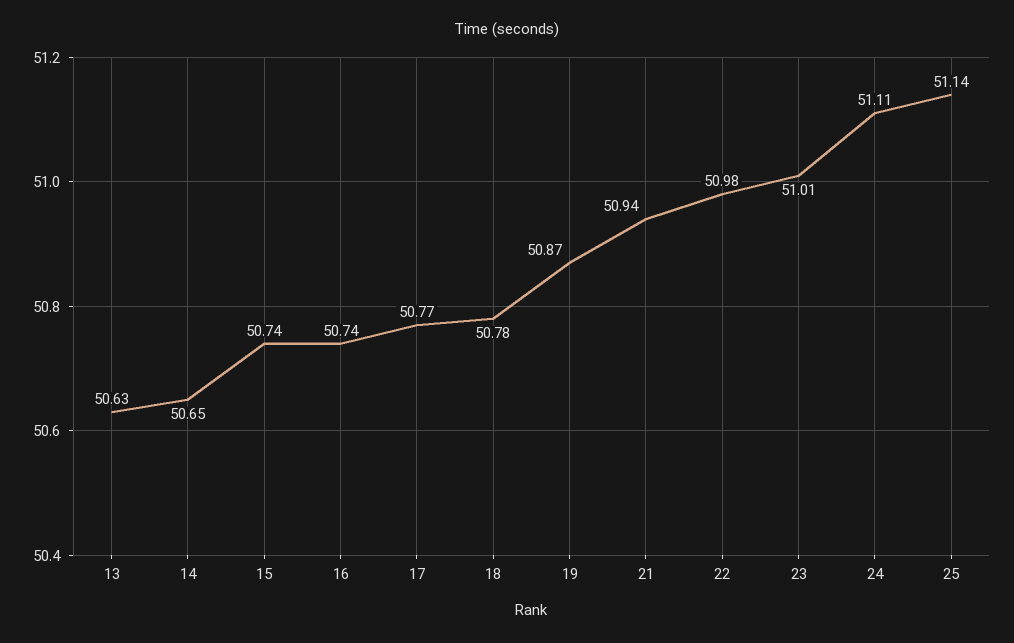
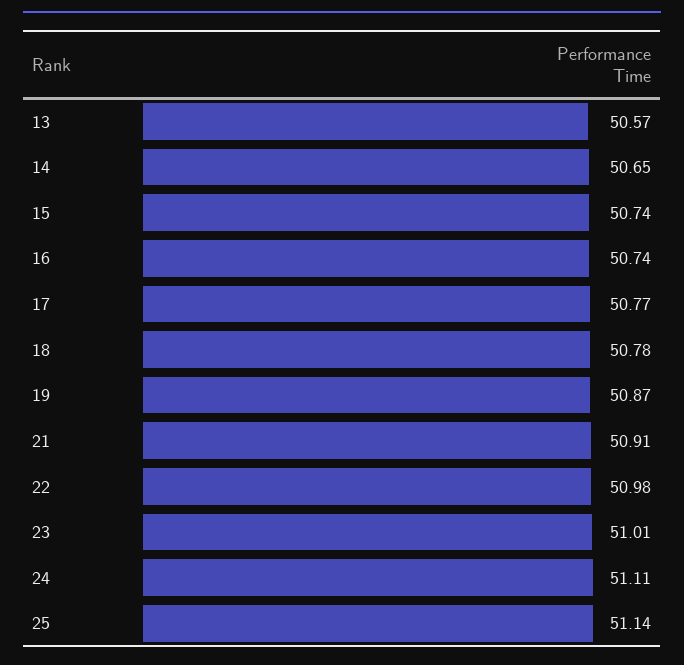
  {
-   "13": 50.63,
+   "13": 50.57,
    "14": 50.65,
    "15": 50.74,
    "16": 50.74,
    "17": 50.77,
    "18": 50.78,
    "19": 50.87,
-   "21": 50.94,
+   "21": 50.91,
    "22": 50.98,
    "23": 51.01,
    "24": 51.11,
    "25": 51.14
  }

